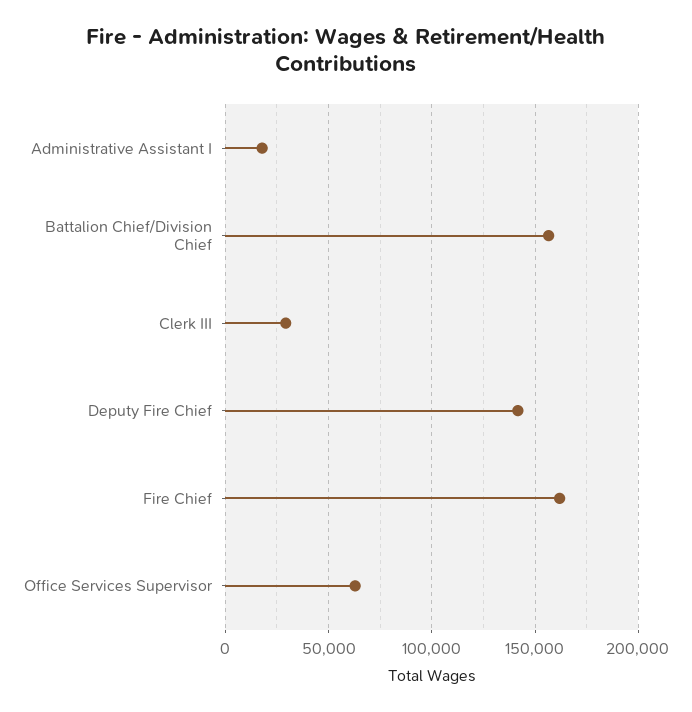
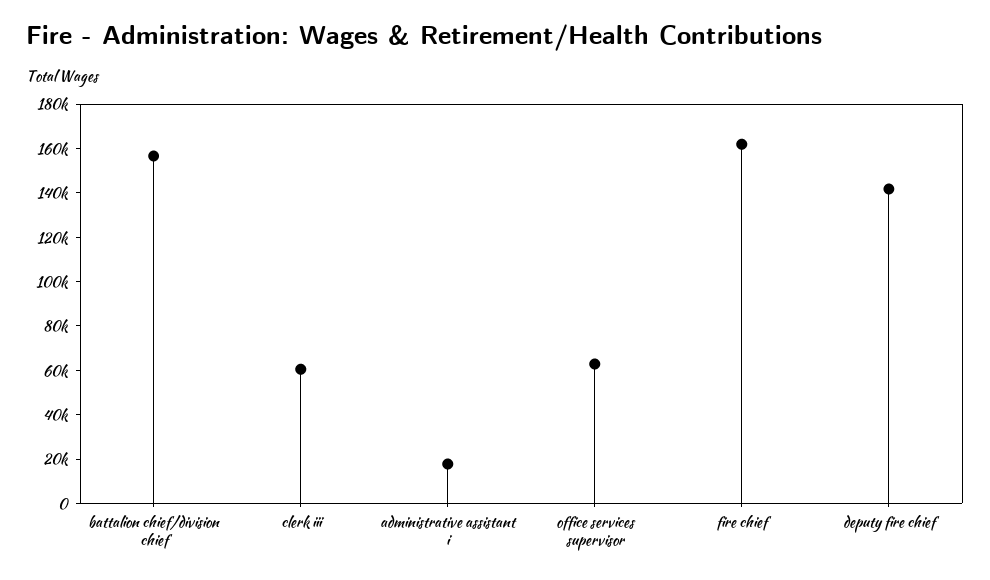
  {
    "Administrative Assistant I": 20000,
    "Battalion Chief/Division Chief": 155000,
-   "Clerk III": 30000,
+   "Clerk III": 60000,
    "Deputy Fire Chief": 140000,
    "Fire Chief": 160000,
    "Office Services Supervisor": 65000
  }

